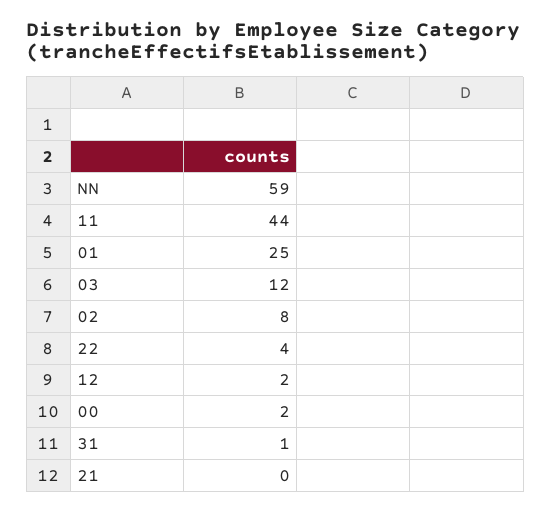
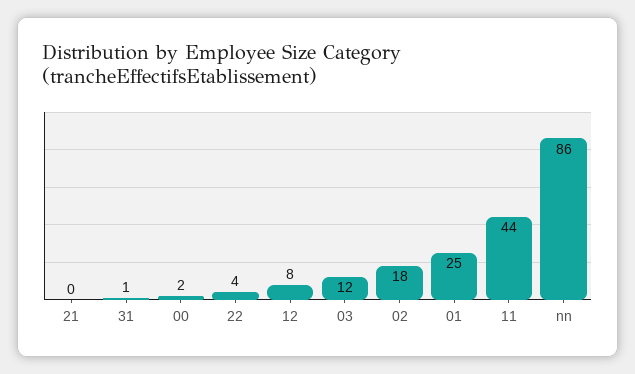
  {
-   "NN": 59,
+   "NN": 86,
    "11": 44,
    "01": 25,
    "03": 12,
-   "02": 8,
+   "02": 18,
    "22": 4,
-   "12": 2,
+   "12": 8,
    "00": 2,
    "31": 1,
    "21": 0
  }

